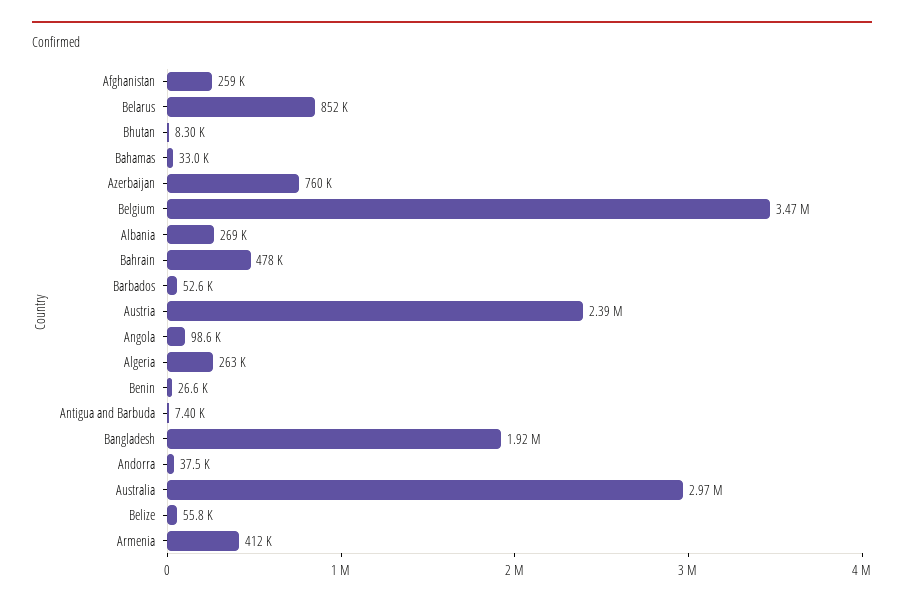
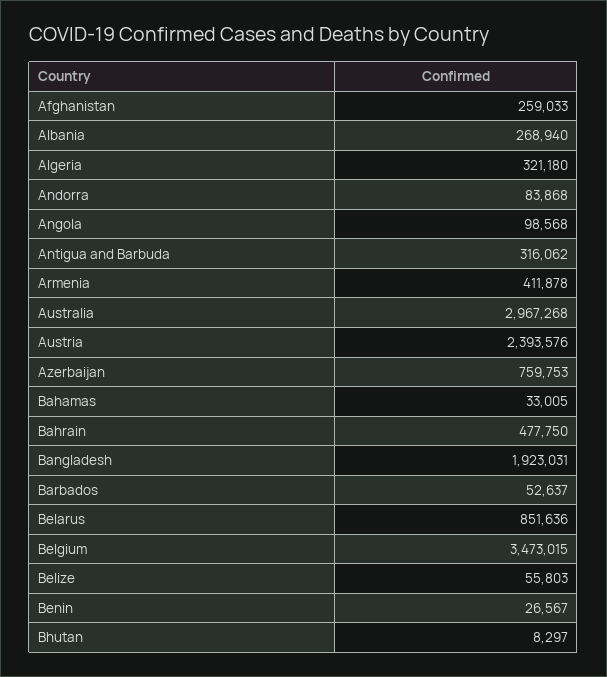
  {
    "Afghanistan": 259033,
    "Belarus": 851636,
    "Bhutan": 8297,
    "Bahamas": 33005,
    "Azerbaijan": 759753,
    "Belgium": 3473015,
    "Albania": 268940,
    "Bahrain": 477750,
    "Barbados": 52637,
    "Austria": 2393576,
    "Angola": 98568,
-   "Algeria": 263000,
+   "Algeria": 321180,
    "Benin": 26567,
-   "Antigua and Barbuda": 7400,
+   "Antigua and Barbuda": 316062,
    "Bangladesh": 1923031,
-   "Andorra": 37500,
+   "Andorra": 83868,
    "Australia": 2967268,
    "Belize": 55803,
    "Armenia": 411878
  }

